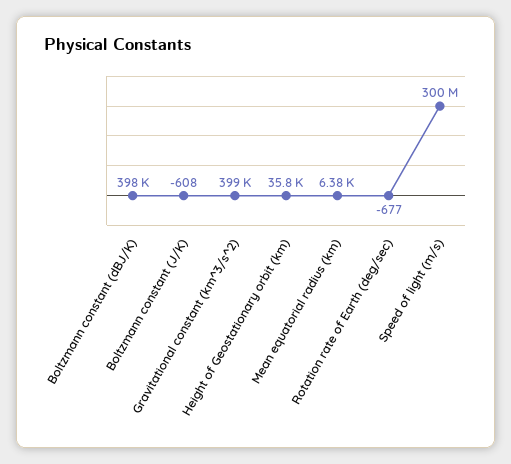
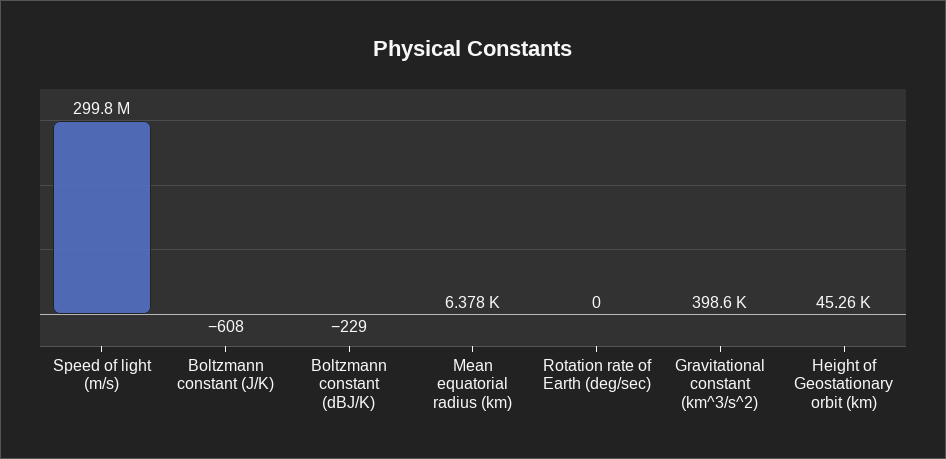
  {
-   "Boltzmann constant (dBJ/K)": 398000,
+   "Boltzmann constant (dBJ/K)": -229,
    "Boltzmann constant (J/K)": -608,
    "Gravitational constant (km^3/s^2)": 398600,
-   "Height of Geostationary orbit (km)": 35800,
+   "Height of Geostationary orbit (km)": 45260,
    "Mean equatorial radius (km)": 6378,
-   "Rotation rate of Earth (deg/sec)": -677,
+   "Rotation rate of Earth (deg/sec)": 0,
    "Speed of light (m/s)": 299800000
  }

